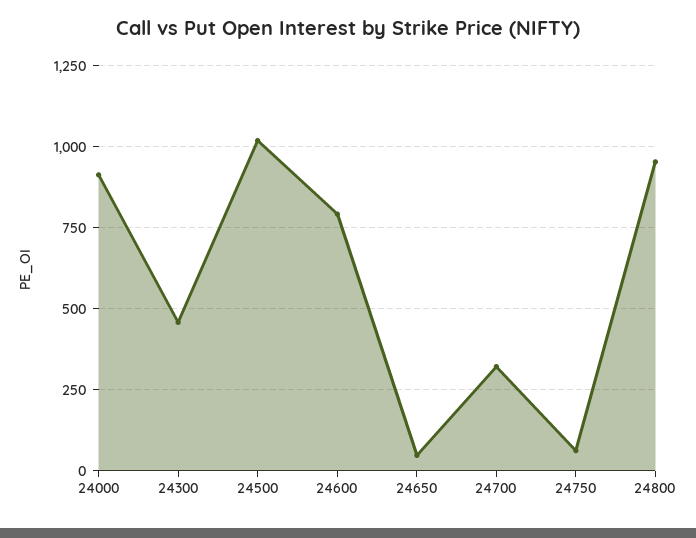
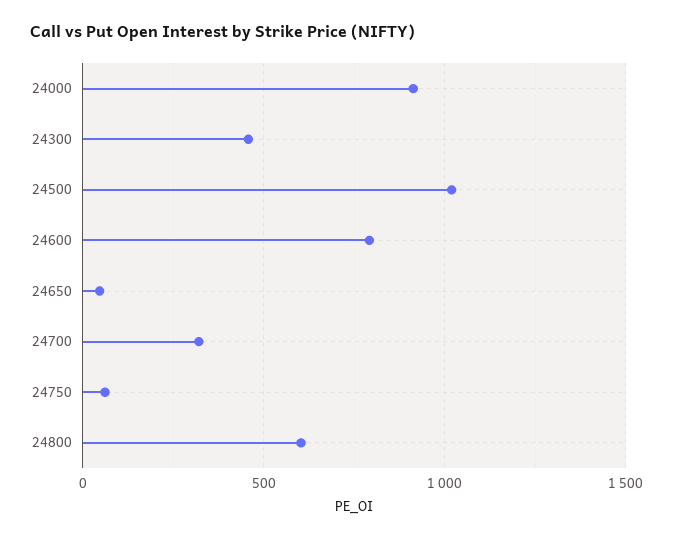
  {
    "24000": 925,
    "24300": 450,
    "24500": 1025,
    "24600": 800,
    "24650": 50,
    "24700": 325,
    "24750": 50,
-   "24800": 950
+   "24800": 600
  }

